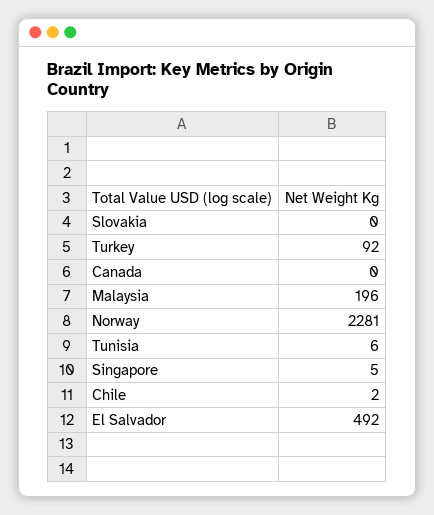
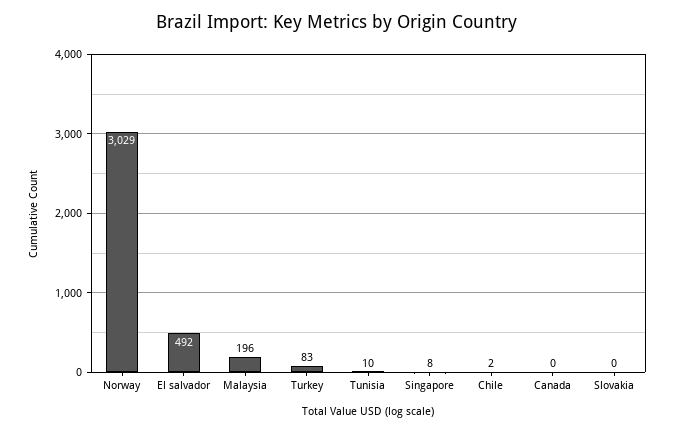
  {
    "Slovakia": 0,
-   "Turkey": 92,
+   "Turkey": 83,
    "Canada": 0,
    "Malaysia": 196,
-   "Norway": 2281,
+   "Norway": 3029,
-   "Tunisia": 6,
+   "Tunisia": 10,
-   "Singapore": 5,
+   "Singapore": 8,
    "Chile": 2,
    "El Salvador": 492
  }

